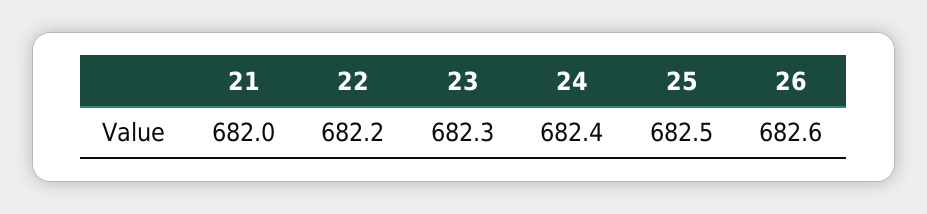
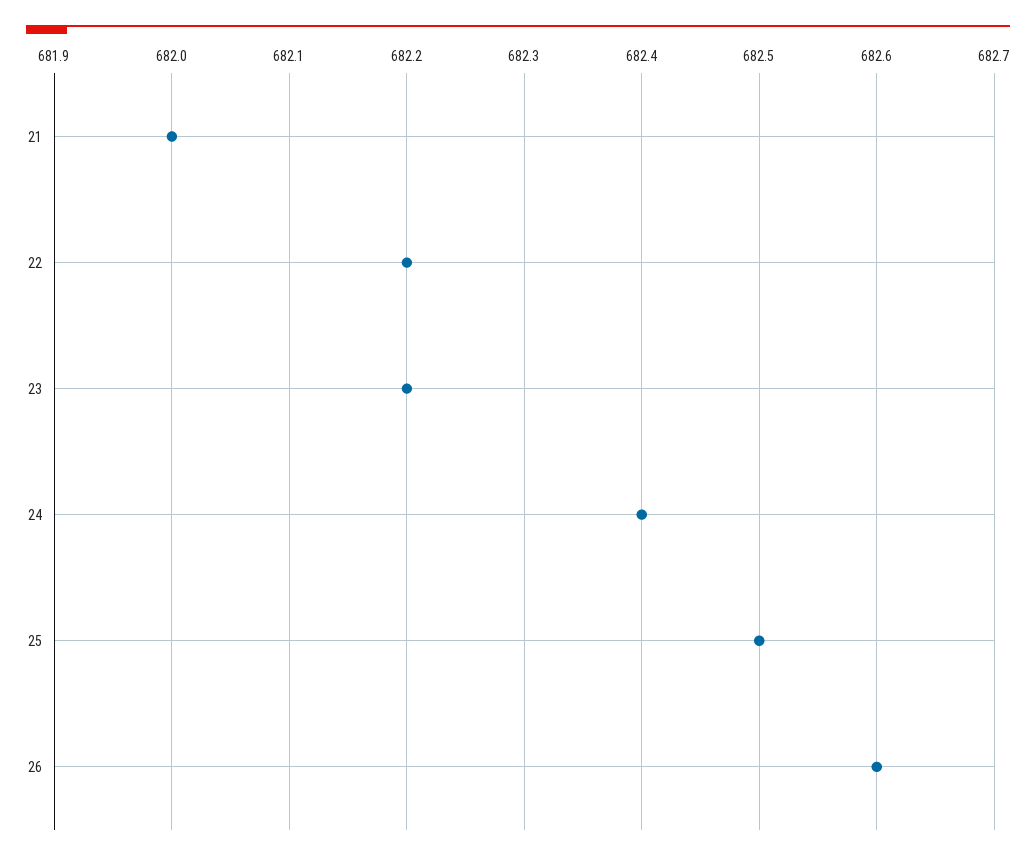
  {
    "21": 682,
    "22": 682.2,
-   "23": 682.3,
+   "23": 682.2,
    "24": 682.4,
    "25": 682.5,
    "26": 682.6
  }

